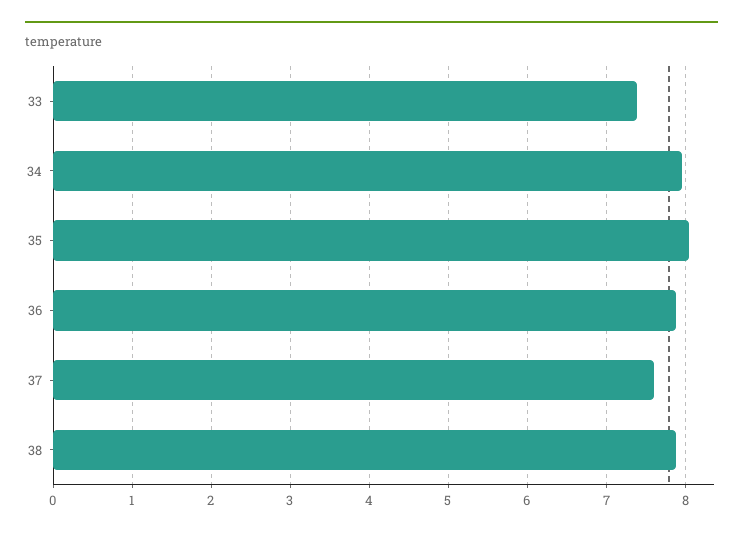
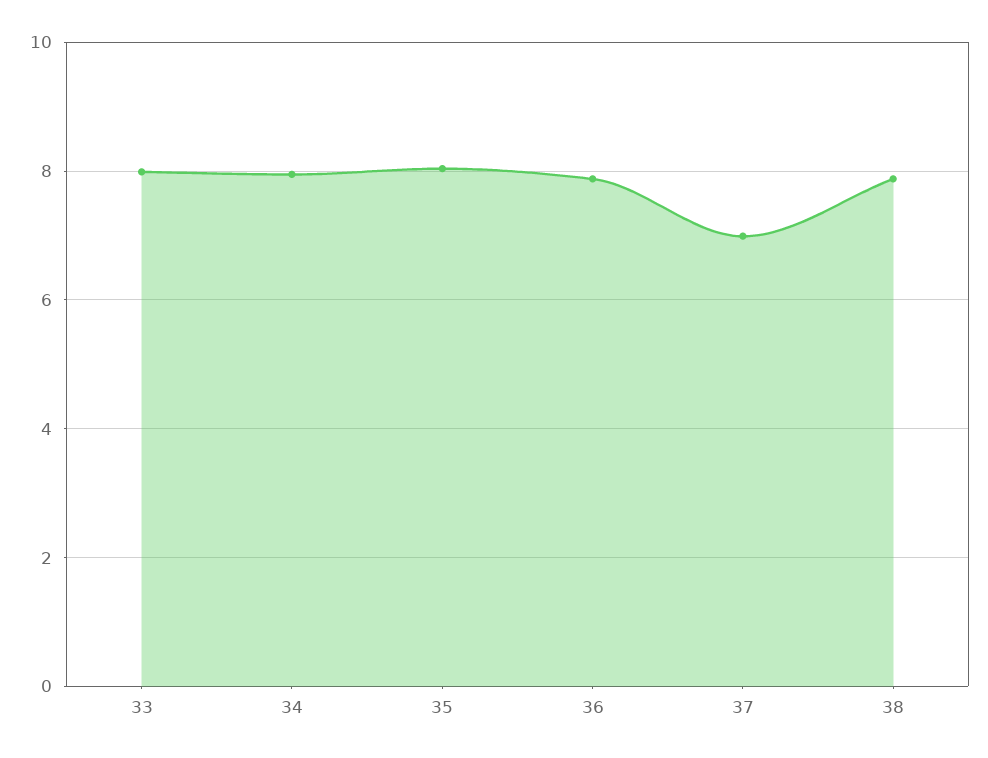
  {
-   "33": 7.4,
+   "33": 8,
    "34": 8,
    "35": 8,
    "36": 7.9,
-   "37": 7.6,
+   "37": 7,
    "38": 7.9
  }

